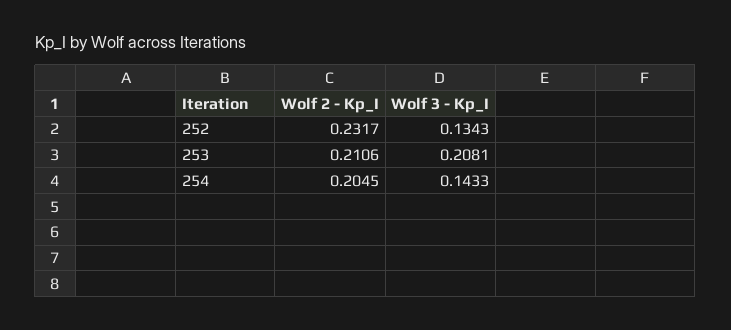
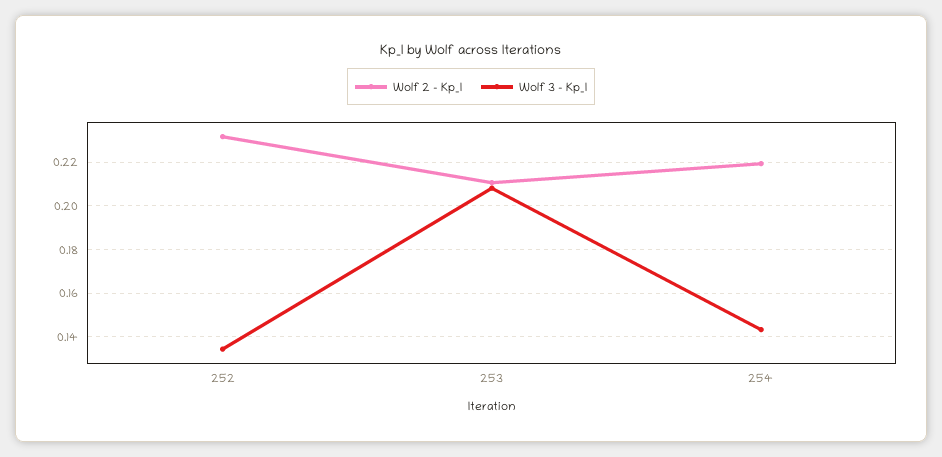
  {
    "Wolf 2 - Kp_I": {
      "252": 0.2317,
      "253": 0.2106,
-     "254": 0.2045
+     "254": 0.22
    },
    "Wolf 3 - Kp_I": {
      "252": 0.1343,
      "253": 0.2081,
      "254": 0.1433
    }
  }

